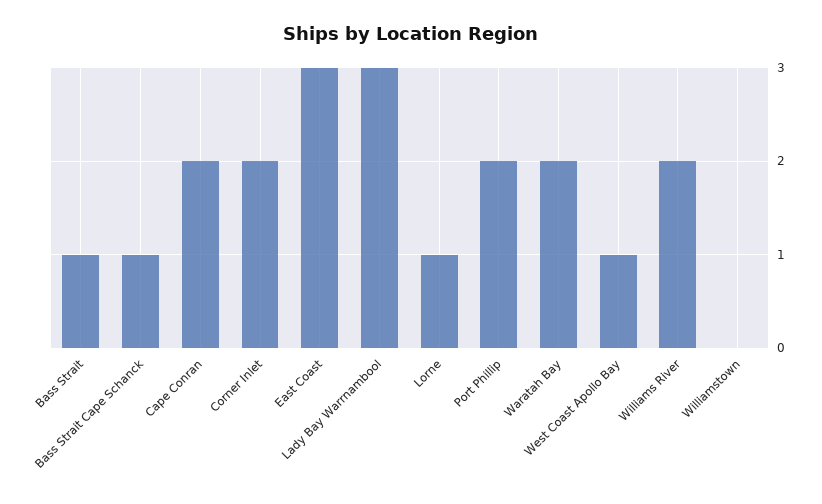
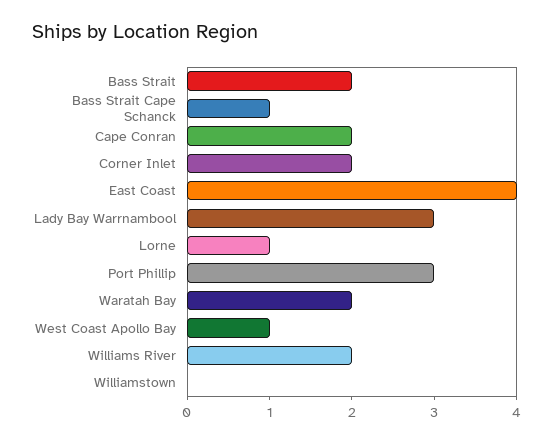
  {
-   "Bass Strait": 1,
+   "Bass Strait": 2,
    "Bass Strait Cape Schanck": 1,
    "Cape Conran": 2,
    "Corner Inlet": 2,
-   "East Coast": 3,
+   "East Coast": 4,
    "Lady Bay Warrnambool": 3,
    "Lorne": 1,
-   "Port Phillip": 2,
+   "Port Phillip": 3,
    "Waratah Bay": 2,
    "West Coast Apollo Bay": 1,
    "Williams River": 2,
    "Williamstown": 0
  }

